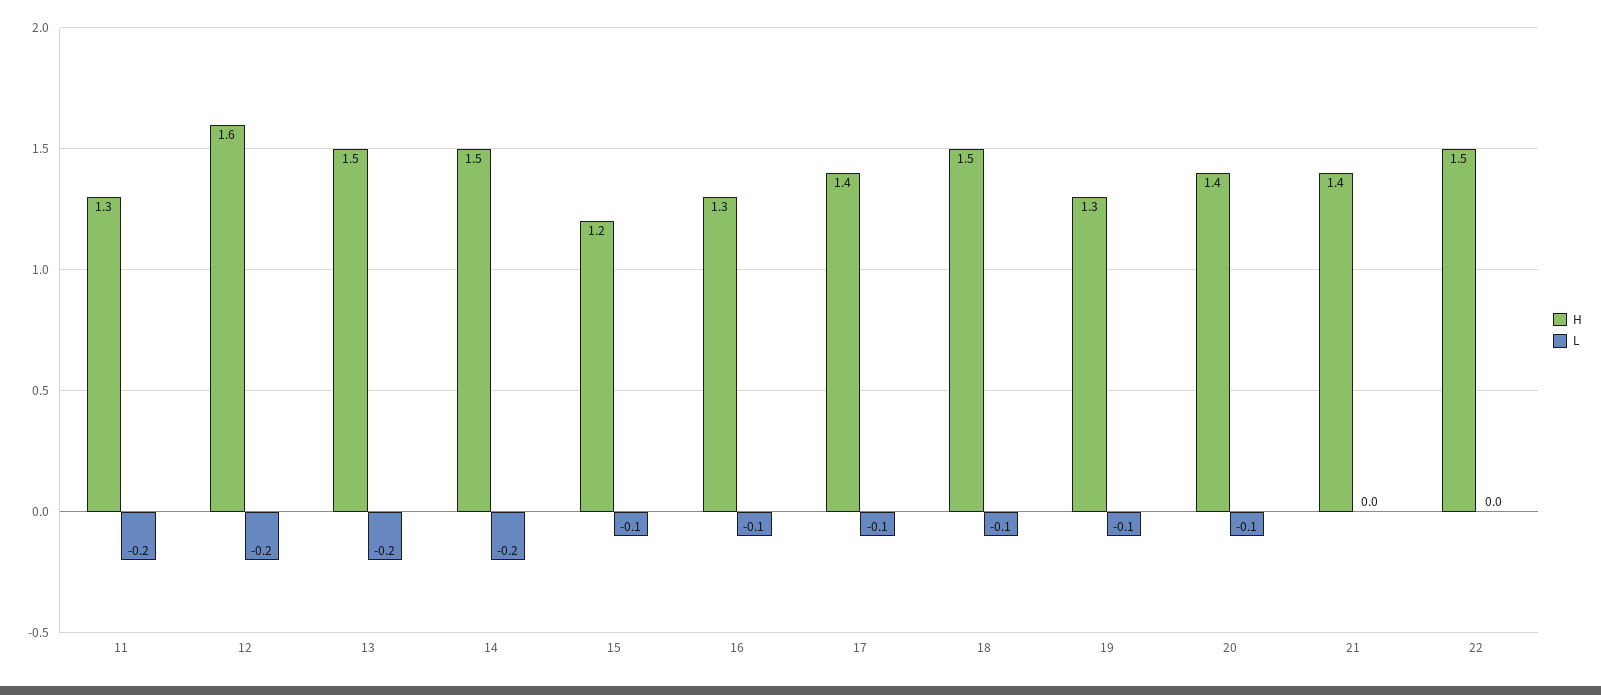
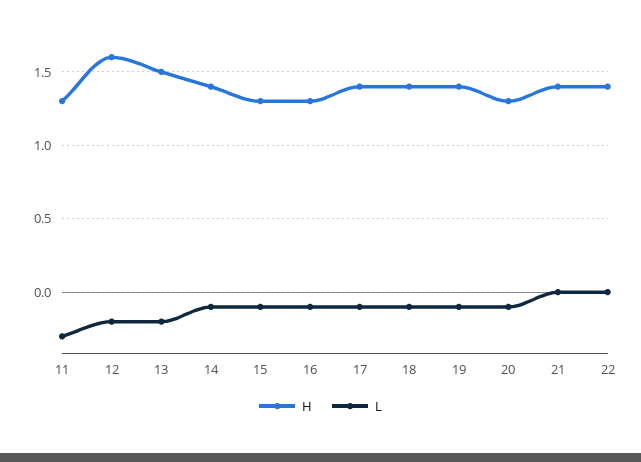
  {
    "H": {
      "11": 1.3,
      "12": 1.6,
      "13": 1.5,
-     "14": 1.5,
+     "14": 1.4,
-     "15": 1.2,
+     "15": 1.3,
      "16": 1.3,
      "17": 1.4,
-     "18": 1.5,
+     "18": 1.4,
-     "19": 1.3,
+     "19": 1.4,
-     "20": 1.4,
+     "20": 1.3,
      "21": 1.4,
-     "22": 1.5
+     "22": 1.4
    },
    "L": {
-     "11": -0.2,
+     "11": -0.3,
      "12": -0.2,
      "13": -0.2,
-     "14": -0.2,
+     "14": -0.1,
      "15": -0.1,
      "16": -0.1,
      "17": -0.1,
      "18": -0.1,
      "19": -0.1,
      "20": -0.1,
      "21": 0,
      "22": 0
    }
  }

